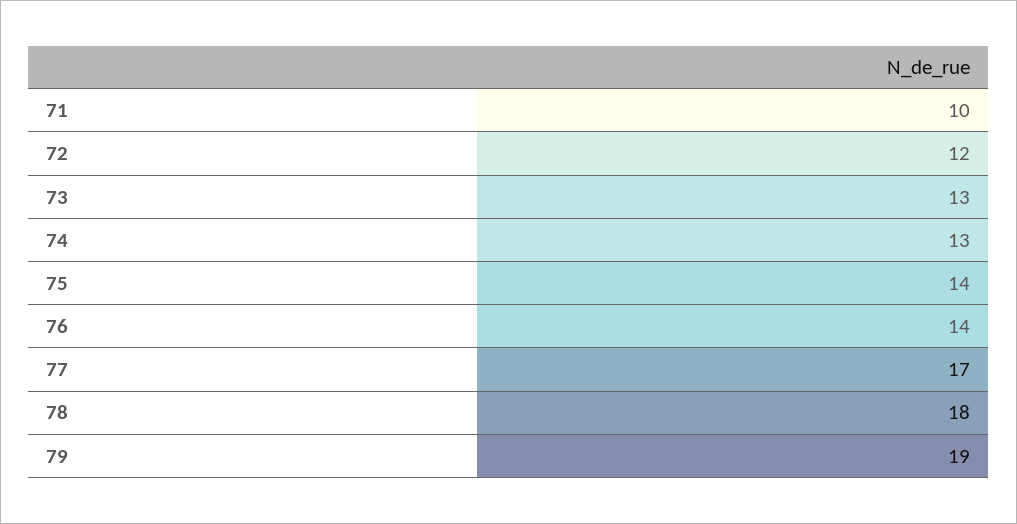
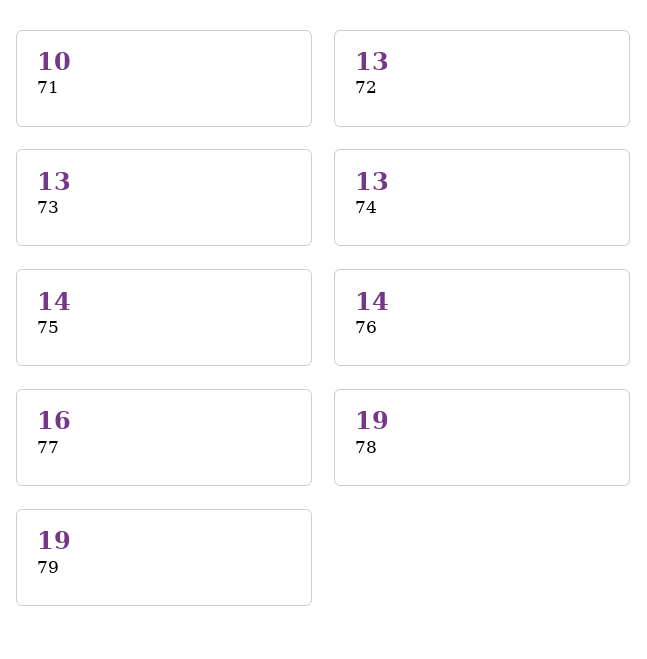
  {
    "71": 10,
-   "72": 12,
+   "72": 13,
    "73": 13,
    "74": 13,
    "75": 14,
    "76": 14,
-   "77": 17,
+   "77": 16,
-   "78": 18,
+   "78": 19,
    "79": 19
  }

